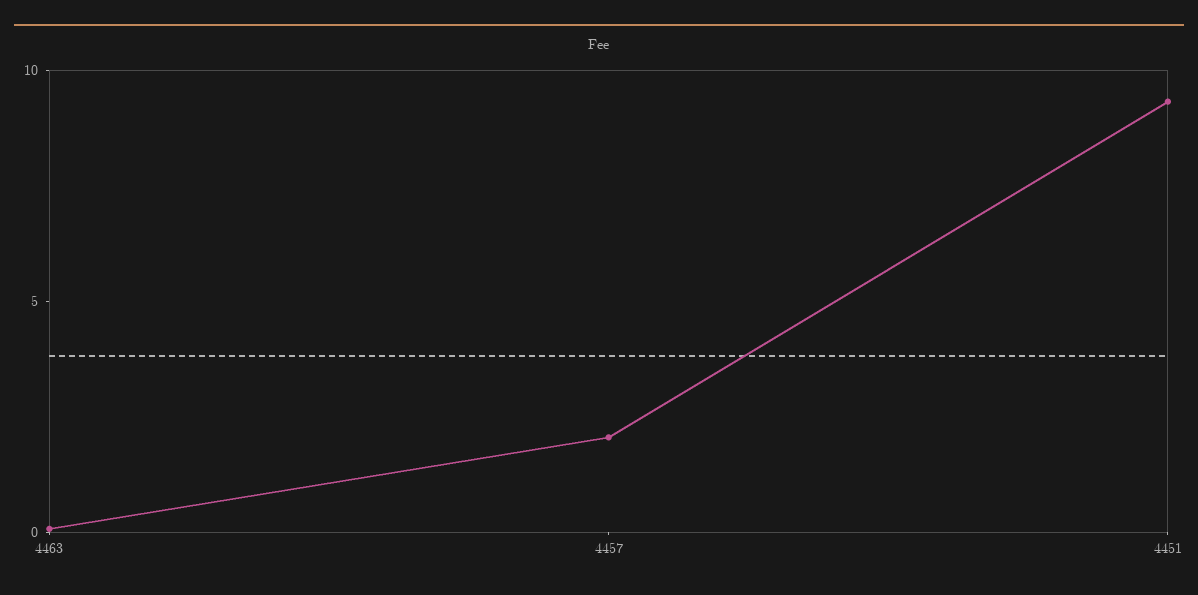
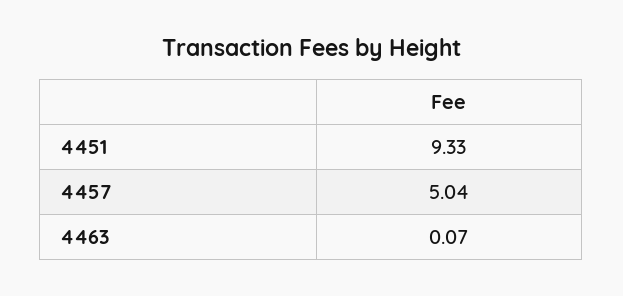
  {
    "4463": 0.07,
-   "4457": 2,
+   "4457": 5.04,
    "4451": 9.33
  }

